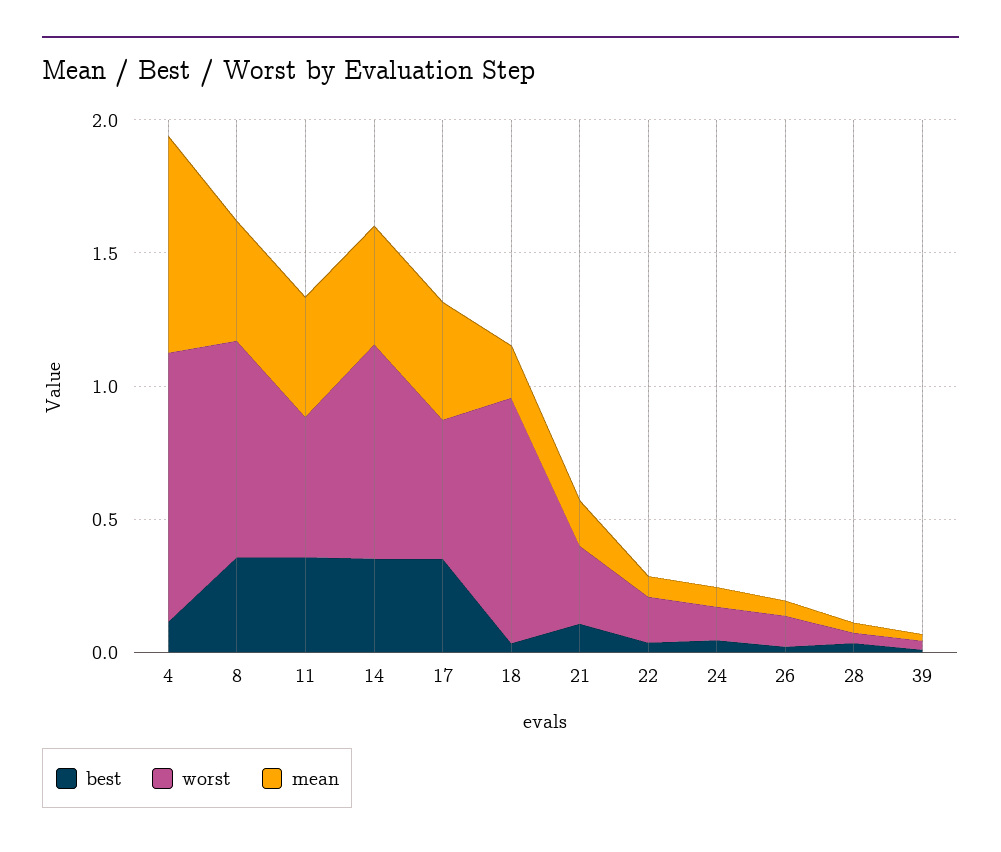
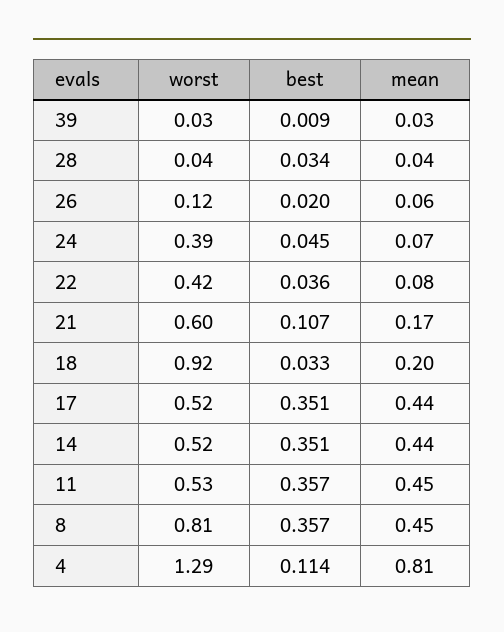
  {
    "best": {
      "4": 0.114,
      "8": 0.357,
      "11": 0.357,
      "14": 0.351,
      "17": 0.351,
      "18": 0.033,
      "21": 0.107,
      "22": 0.036,
      "24": 0.045,
      "26": 0.02,
      "28": 0.034,
      "39": 0.009
    },
    "worst": {
-     "4": 1,
+     "4": 1.29,
      "8": 0.81,
      "11": 0.53,
-     "14": 0.8,
+     "14": 0.52,
      "17": 0.52,
      "18": 0.92,
-     "21": 0.3,
+     "21": 0.6,
-     "22": 0.2,
+     "22": 0.42,
-     "24": 0.1,
+     "24": 0.39,
      "26": 0.12,
      "28": 0.04,
      "39": 0.03
    },
    "mean": {
      "4": 0.81,
      "8": 0.45,
      "11": 0.45,
      "14": 0.44,
      "17": 0.44,
      "18": 0.2,
      "21": 0.17,
      "22": 0.08,
      "24": 0.07,
      "26": 0.06,
      "28": 0.04,
      "39": 0.03
    }
  }

